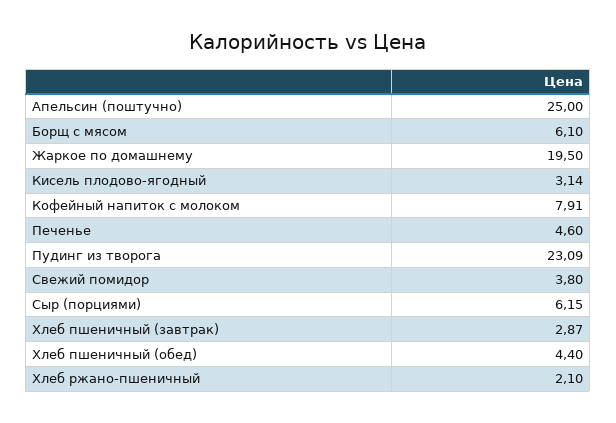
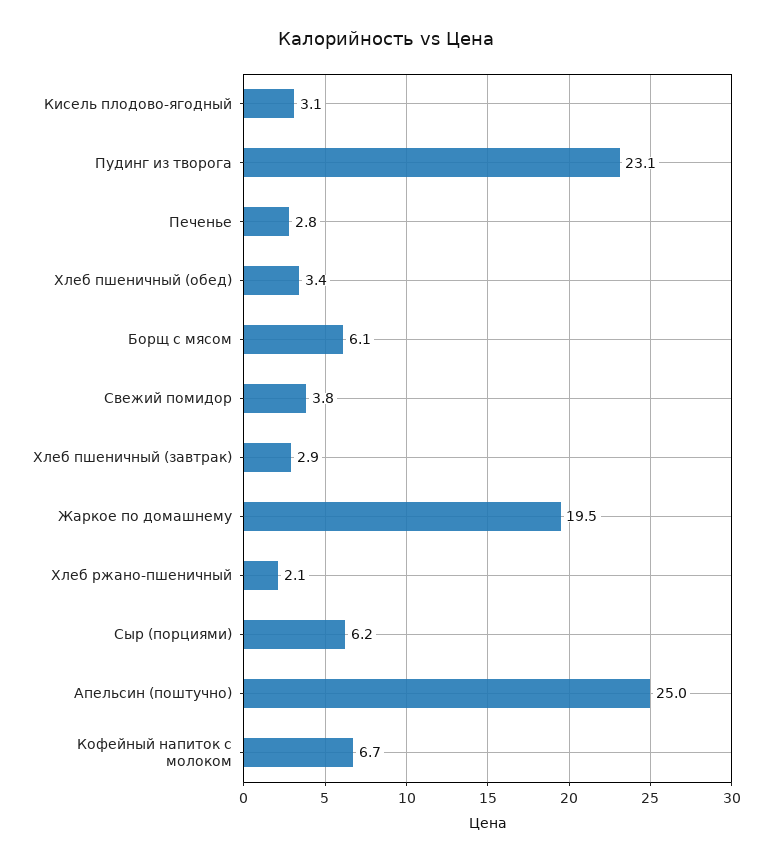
  {
    "Апельсин (поштучно)": 25,
    "Борщ с мясом": 6.1,
    "Жаркое по домашнему": 19.5,
    "Кисель плодово-ягодный": 3.14,
-   "Кофейный напиток с молоком": 7.91,
+   "Кофейный напиток с молоком": 6.7,
-   "Печенье": 4.6,
+   "Печенье": 2.8,
    "Пудинг из творога": 23.09,
    "Свежий помидор": 3.8,
    "Сыр (порциями)": 6.15,
    "Хлеб пшеничный (завтрак)": 2.87,
-   "Хлеб пшеничный (обед)": 4.4,
+   "Хлеб пшеничный (обед)": 3.4,
    "Хлеб ржано-пшеничный": 2.1
  }

